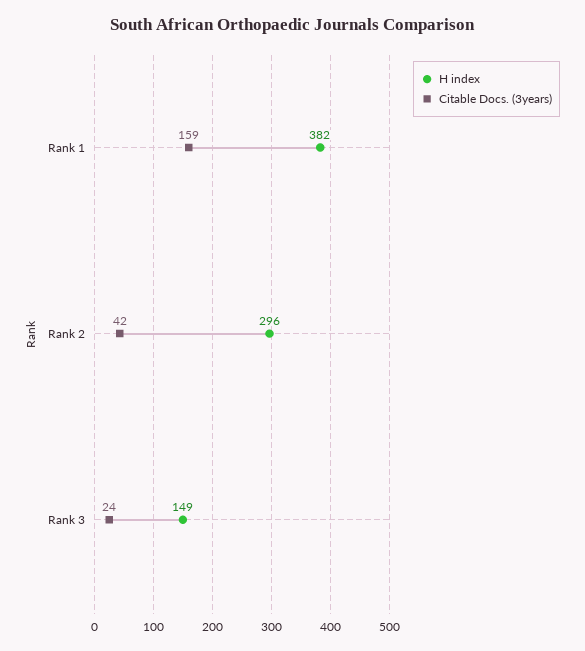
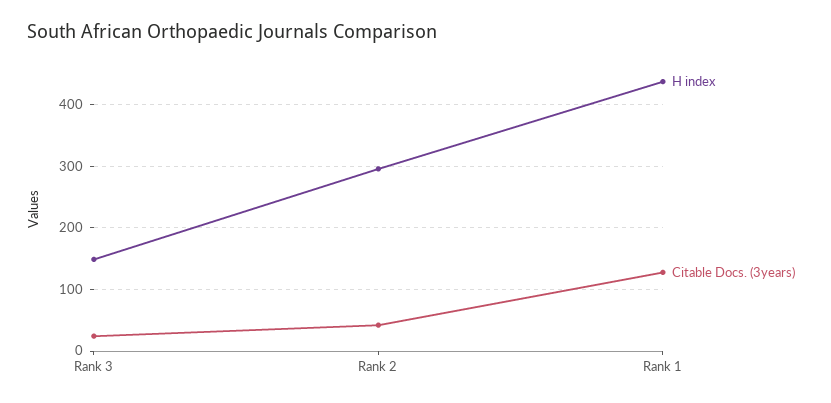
  {
    "H index": {
-     "Rank 1": 382,
+     "Rank 1": 440,
      "Rank 2": 296,
      "Rank 3": 149
    },
    "Citable Docs. (3years)": {
-     "Rank 1": 159,
+     "Rank 1": 130,
      "Rank 2": 42,
      "Rank 3": 24
    }
  }

